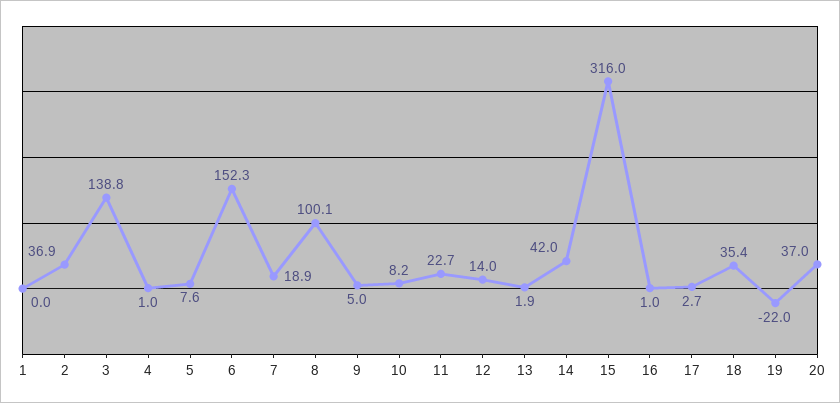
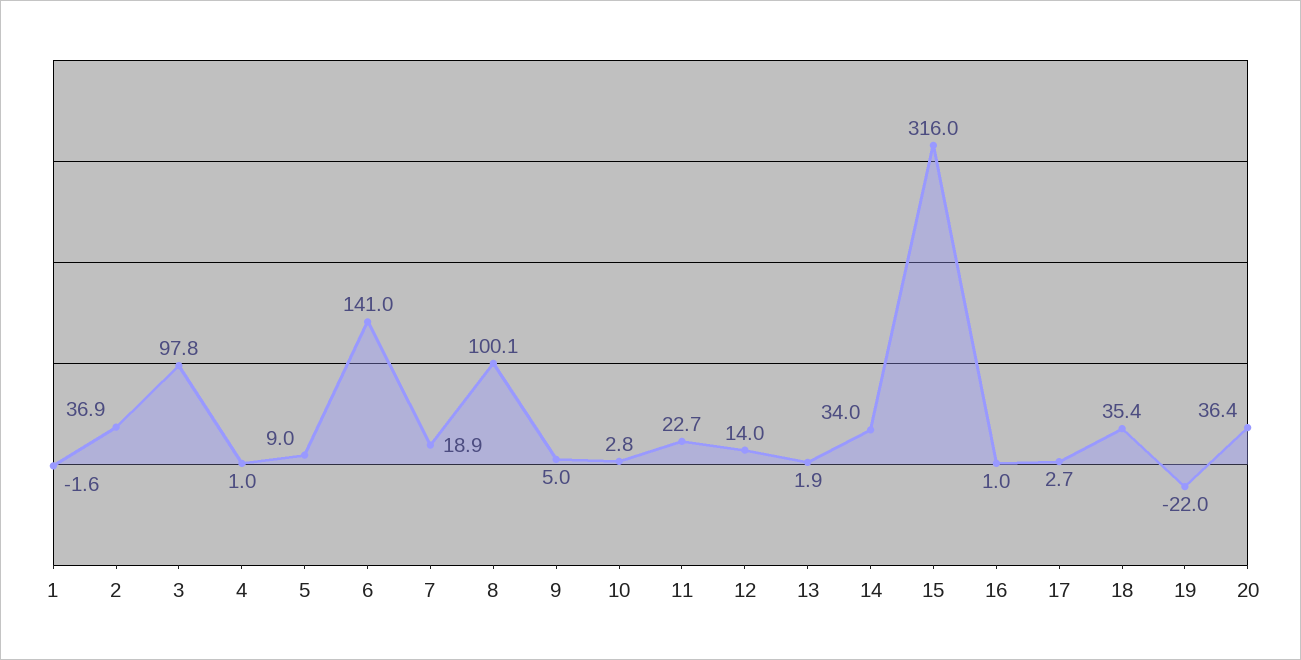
  {
-   "1": 0,
+   "1": -1.6,
    "2": 36.9,
-   "3": 138.8,
+   "3": 97.8,
    "4": 1,
-   "5": 7.6,
+   "5": 9,
-   "6": 152.3,
+   "6": 141,
    "7": 18.9,
    "8": 100.1,
    "9": 5,
-   "10": 8.2,
+   "10": 2.8,
    "11": 22.7,
    "12": 14,
    "13": 1.9,
-   "14": 42,
+   "14": 34,
    "15": 316,
    "16": 1,
    "17": 2.7,
    "18": 35.4,
    "19": -22,
-   "20": 37
+   "20": 36.4
  }

